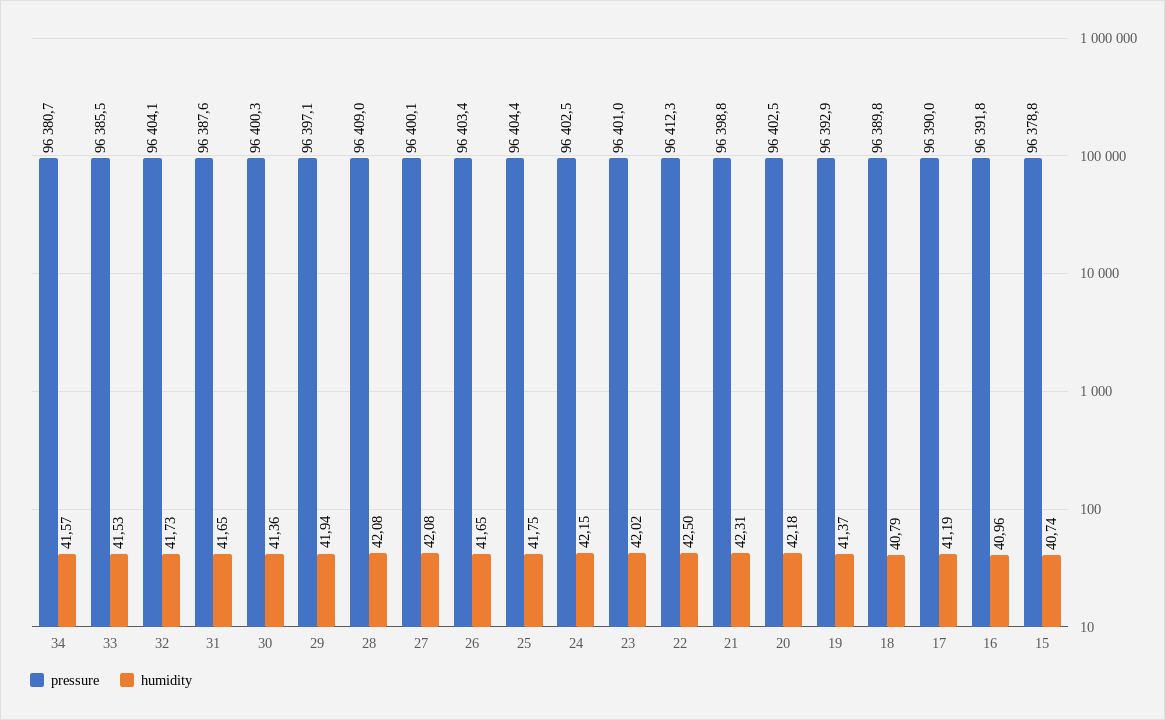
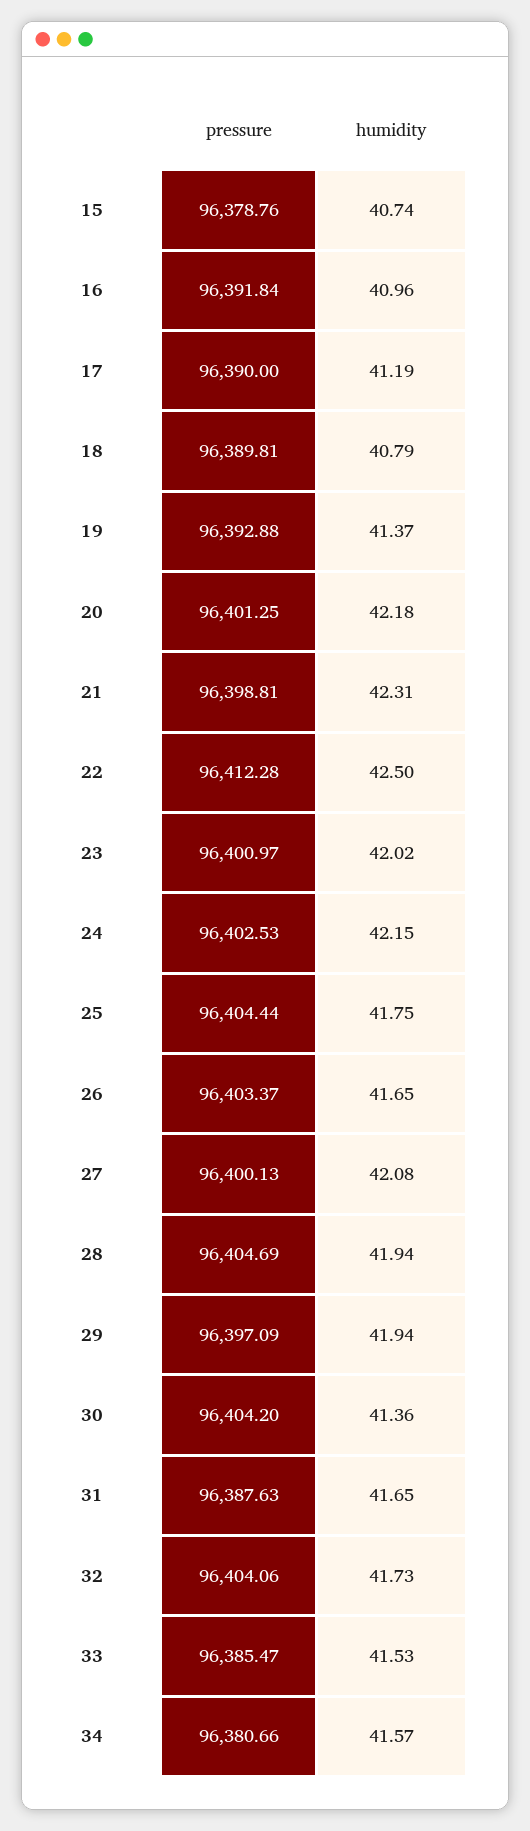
  {
    "pressure": {
      "34": 96380.66,
      "33": 96385.47,
      "32": 96404.06,
      "31": 96387.63,
-     "30": 96400.3,
+     "30": 96404.2,
      "29": 96397.09,
-     "28": 96409,
+     "28": 96404.69,
      "27": 96400.13,
      "26": 96403.37,
      "25": 96404.44,
      "24": 96402.53,
      "23": 96400.97,
      "22": 96412.28,
      "21": 96398.81,
-     "20": 96402.5,
+     "20": 96401.25,
      "19": 96392.88,
      "18": 96389.81,
      "17": 96390,
      "16": 96391.84,
      "15": 96378.76
    },
    "humidity": {
      "34": 41.57,
      "33": 41.53,
      "32": 41.73,
      "31": 41.65,
      "30": 41.36,
      "29": 41.94,
-     "28": 42.08,
+     "28": 41.94,
      "27": 42.08,
      "26": 41.65,
      "25": 41.75,
      "24": 42.15,
      "23": 42.02,
      "22": 42.5,
      "21": 42.31,
      "20": 42.18,
      "19": 41.37,
      "18": 40.79,
      "17": 41.19,
      "16": 40.96,
      "15": 40.74
    }
  }

